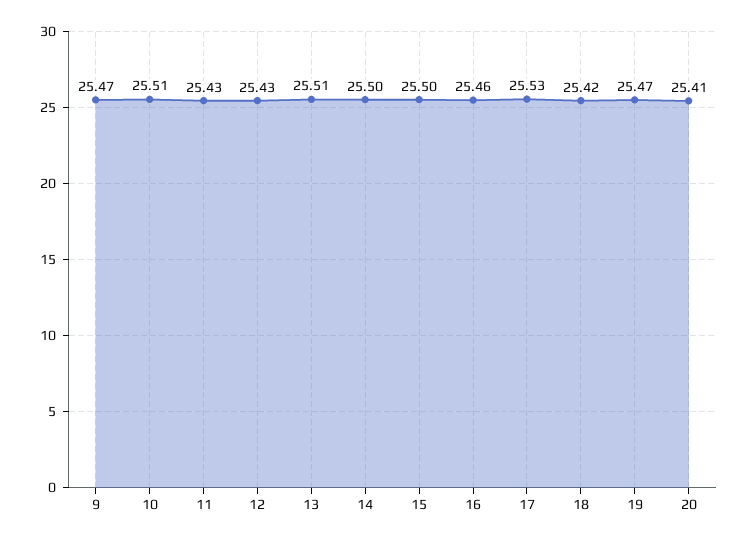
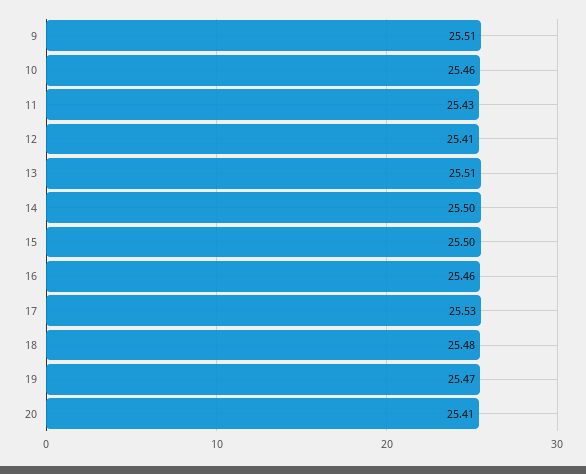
  {
-   "9": 25.47,
+   "9": 25.51,
-   "10": 25.51,
+   "10": 25.46,
    "11": 25.43,
-   "12": 25.43,
+   "12": 25.41,
    "13": 25.51,
    "14": 25.5,
    "15": 25.5,
    "16": 25.46,
    "17": 25.53,
-   "18": 25.42,
+   "18": 25.48,
    "19": 25.47,
    "20": 25.41
  }

